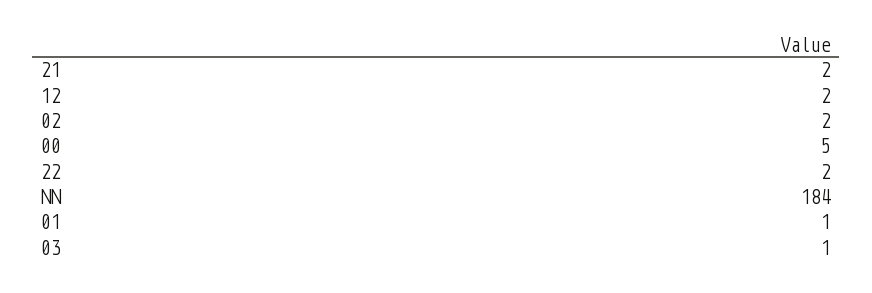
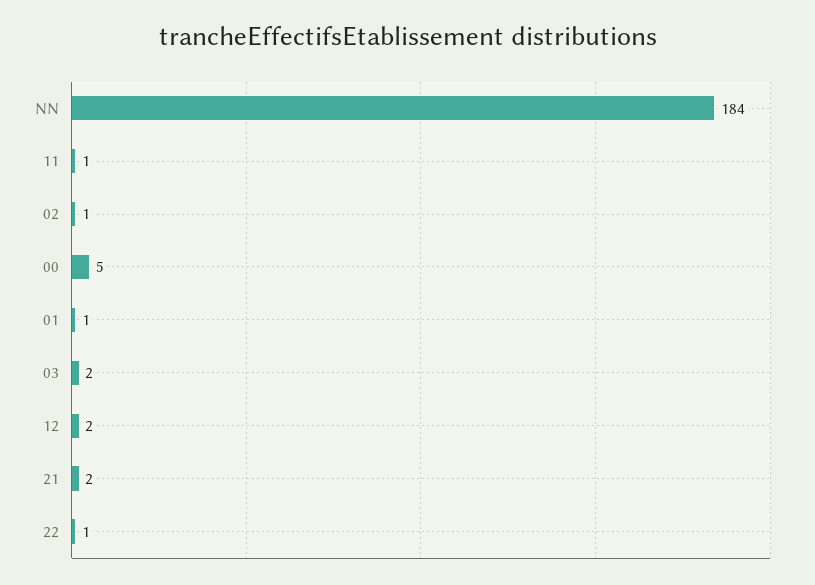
  {
    "21": 2,
    "12": 2,
-   "02": 2,
+   "02": 1,
    "00": 5,
-   "22": 2,
+   "22": 1,
    "NN": 184,
    "01": 1,
-   "03": 1
+   "03": 2,
+   "11": 1
  }

